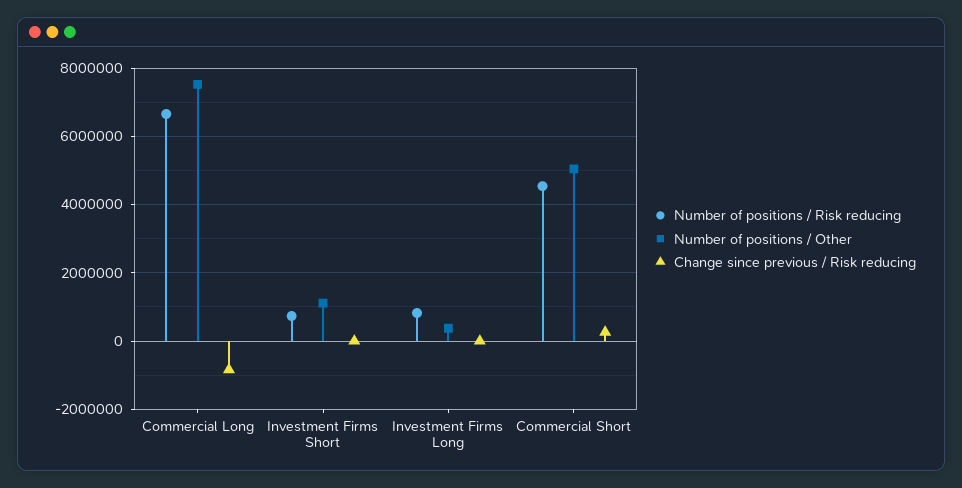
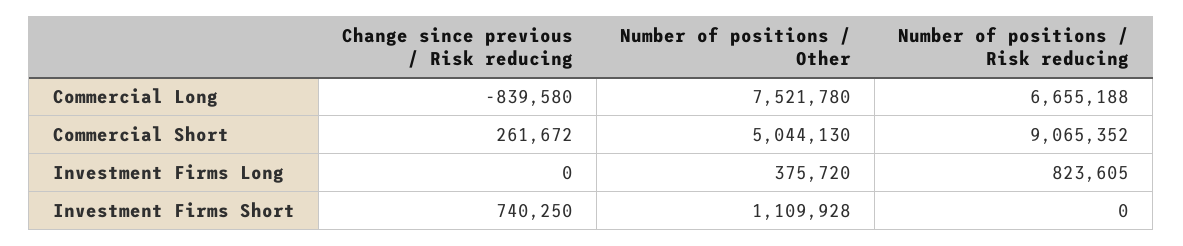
  {
    "Number of positions / Risk reducing": {
      "Commercial Long": 6655188,
-     "Investment Firms Short": 800000,
+     "Investment Firms Short": 0,
      "Investment Firms Long": 823605,
-     "Commercial Short": 4600000
+     "Commercial Short": 9065352
    },
    "Number of positions / Other": {
      "Commercial Long": 7521780,
      "Investment Firms Short": 1109928,
      "Investment Firms Long": 375720,
      "Commercial Short": 5044130
    },
    "Change since previous / Risk reducing": {
      "Commercial Long": -839580,
-     "Investment Firms Short": 0,
+     "Investment Firms Short": 740250,
      "Investment Firms Long": 0,
      "Commercial Short": 261672
    }
  }

